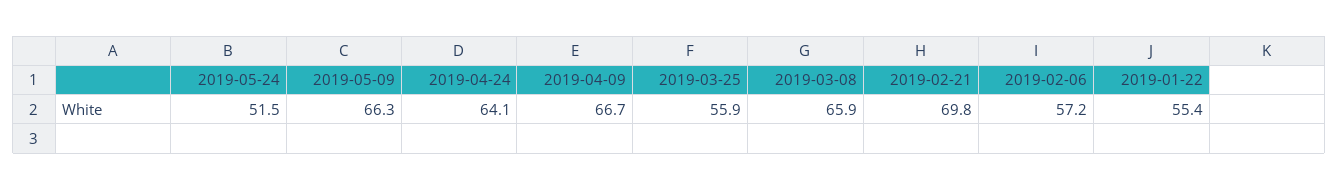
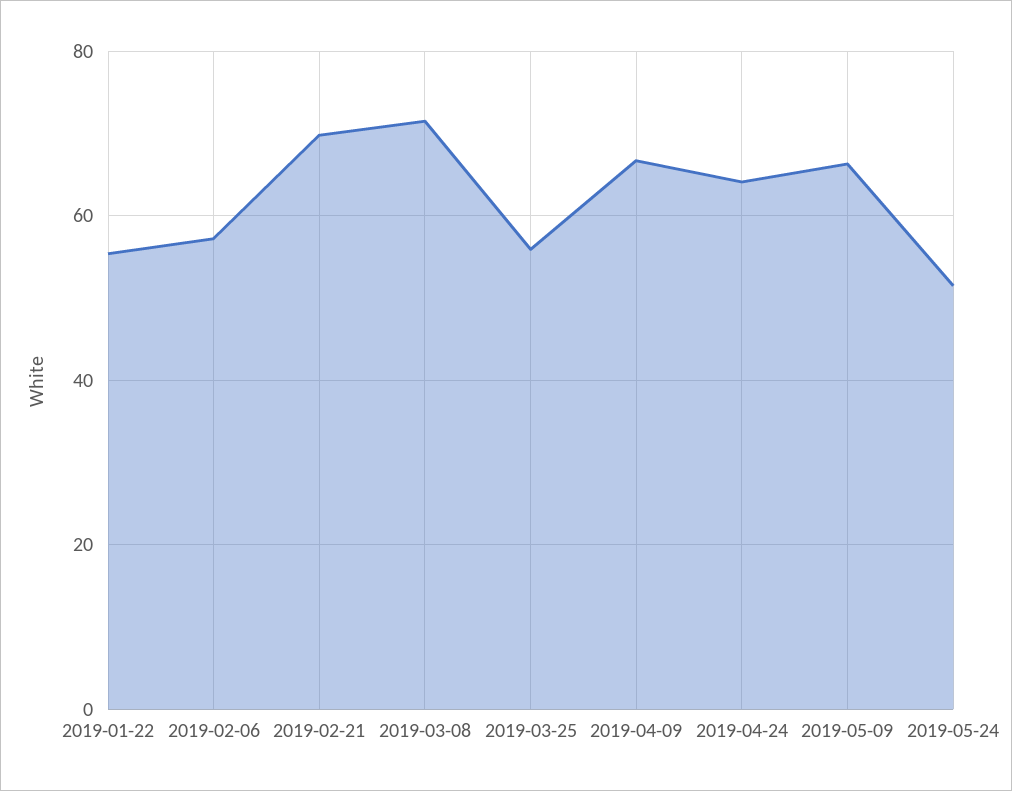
  {
    "2019-05-24": 51.5,
    "2019-05-09": 66.3,
    "2019-04-24": 64.1,
    "2019-04-09": 66.7,
    "2019-03-25": 55.9,
-   "2019-03-08": 65.9,
+   "2019-03-08": 72,
    "2019-02-21": 69.8,
    "2019-02-06": 57.2,
    "2019-01-22": 55.4
  }

